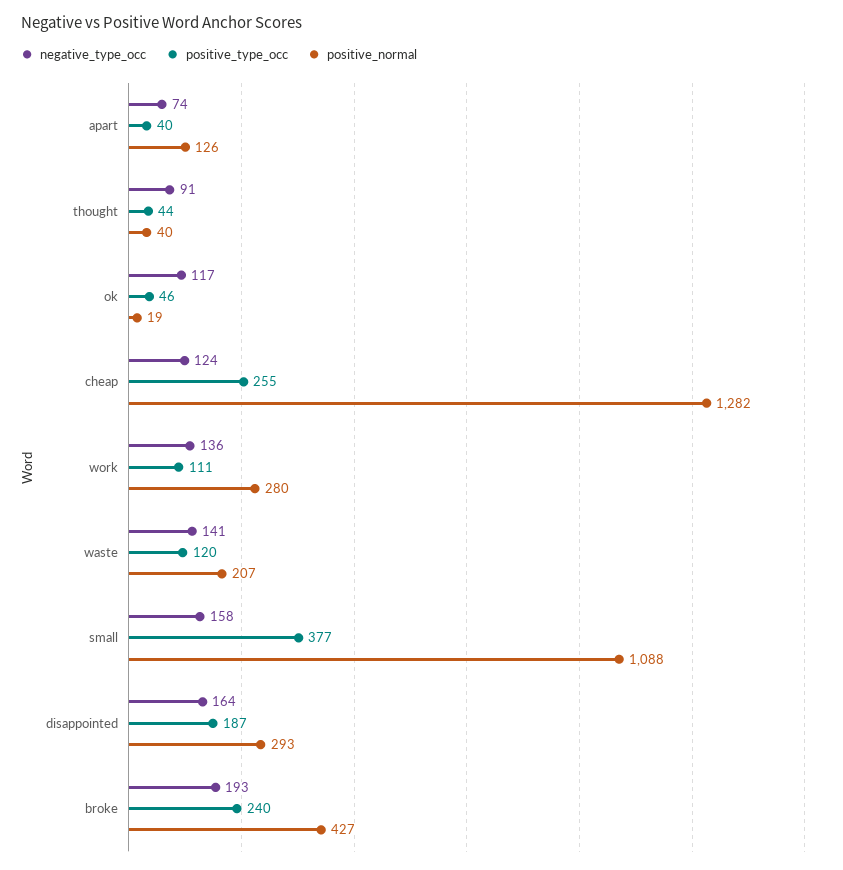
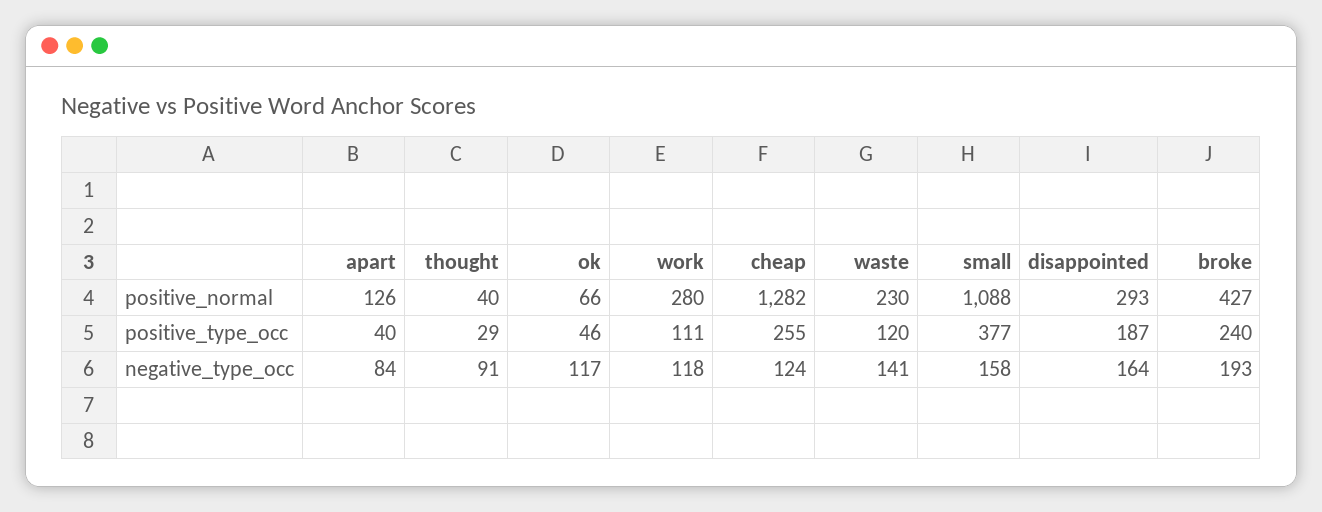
  {
    "negative_type_occ": {
-     "apart": 74,
+     "apart": 84,
      "thought": 91,
      "ok": 117,
      "cheap": 124,
-     "work": 136,
+     "work": 118,
      "waste": 141,
      "small": 158,
      "disappointed": 164,
      "broke": 193
    },
    "positive_type_occ": {
      "apart": 40,
-     "thought": 44,
+     "thought": 29,
      "ok": 46,
      "cheap": 255,
      "work": 111,
      "waste": 120,
      "small": 377,
      "disappointed": 187,
      "broke": 240
    },
    "positive_normal": {
      "apart": 126,
      "thought": 40,
-     "ok": 19,
+     "ok": 66,
      "cheap": 1282,
      "work": 280,
-     "waste": 207,
+     "waste": 230,
      "small": 1088,
      "disappointed": 293,
      "broke": 427
    }
  }

